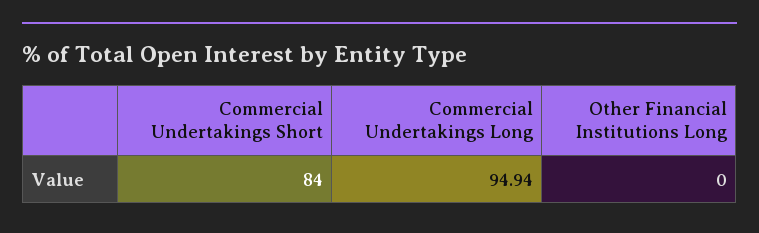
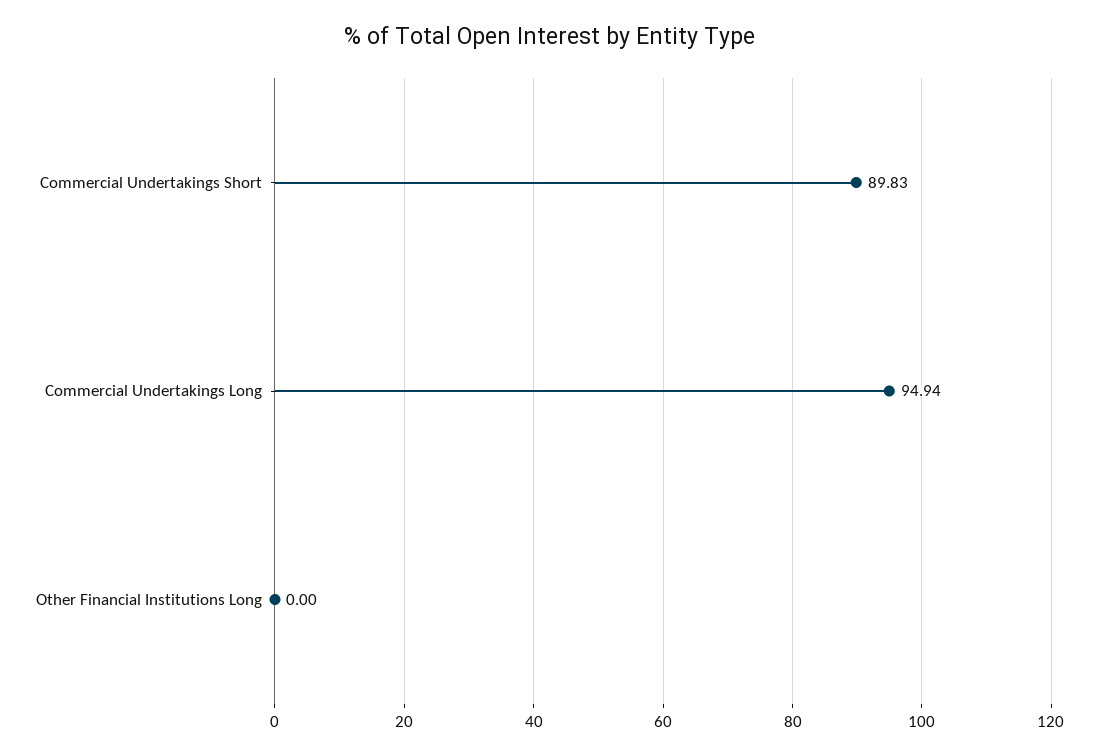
  {
-   "Commercial Undertakings Short": 84,
+   "Commercial Undertakings Short": 89.83,
    "Commercial Undertakings Long": 94.94,
    "Other Financial Institutions Long": 0
  }

